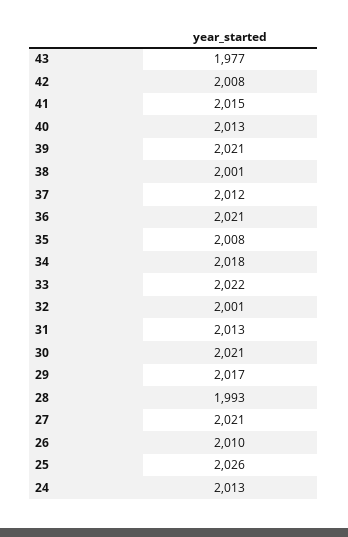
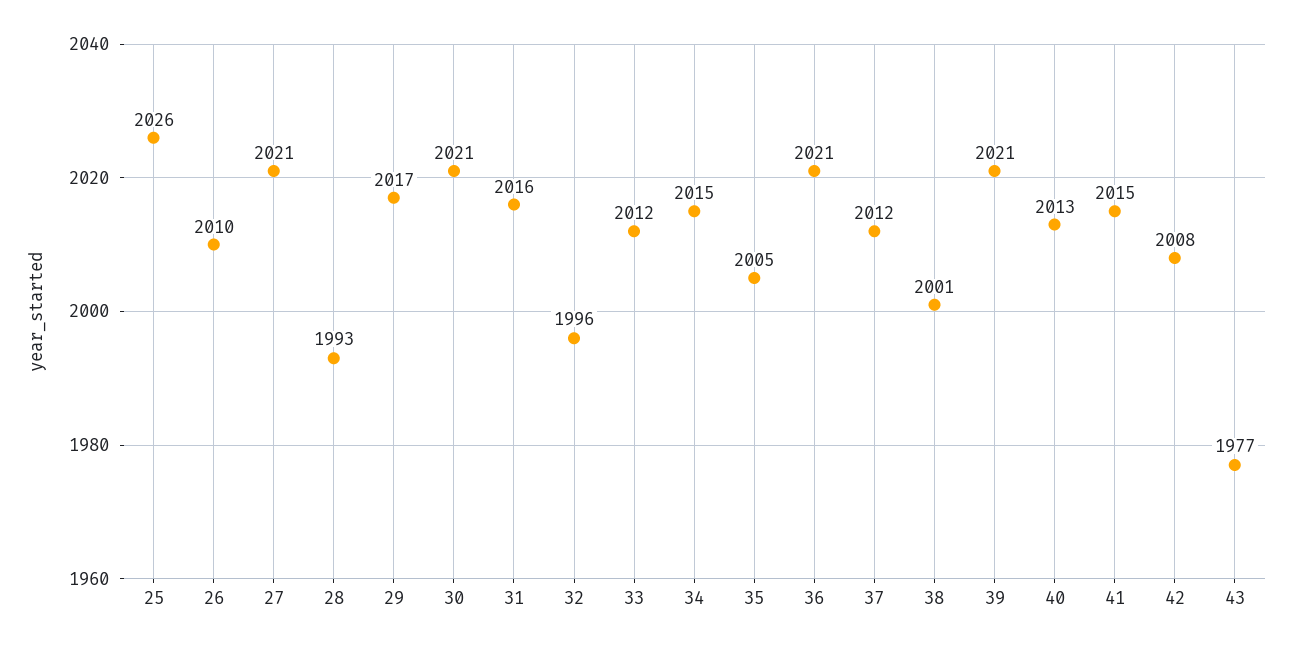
  {
    "43": 1977,
    "42": 2008,
    "41": 2015,
    "40": 2013,
    "39": 2021,
    "38": 2001,
    "37": 2012,
    "36": 2021,
-   "35": 2008,
+   "35": 2005,
-   "34": 2018,
+   "34": 2015,
-   "33": 2022,
+   "33": 2012,
-   "32": 2001,
+   "32": 1996,
-   "31": 2013,
+   "31": 2016,
    "30": 2021,
    "29": 2017,
    "28": 1993,
    "27": 2021,
    "26": 2010,
-   "25": 2026,
+   "25": 2026
-   "24": 2013
  }

